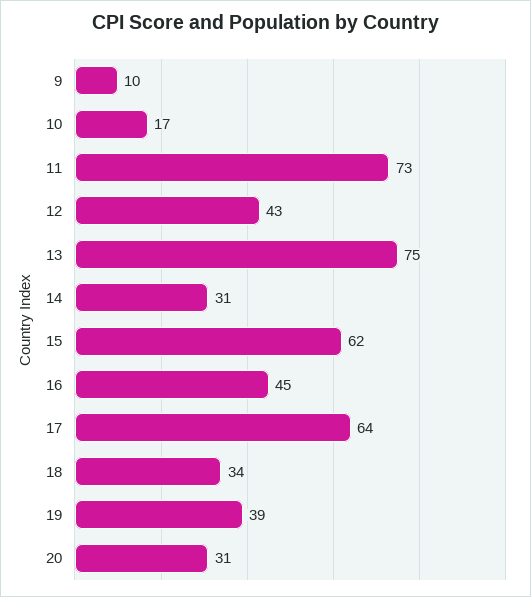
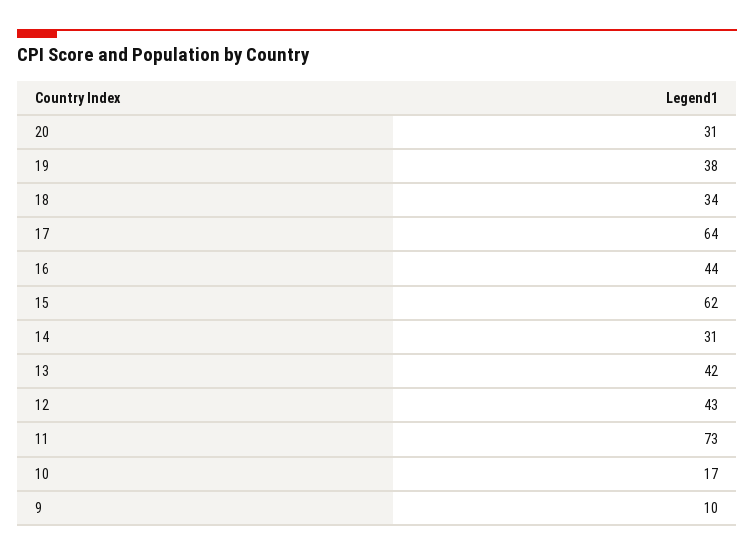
  {
    "9": 10,
    "10": 17,
    "11": 73,
    "12": 43,
-   "13": 75,
+   "13": 42,
    "14": 31,
    "15": 62,
-   "16": 45,
+   "16": 44,
    "17": 64,
    "18": 34,
-   "19": 39,
+   "19": 38,
    "20": 31
  }

